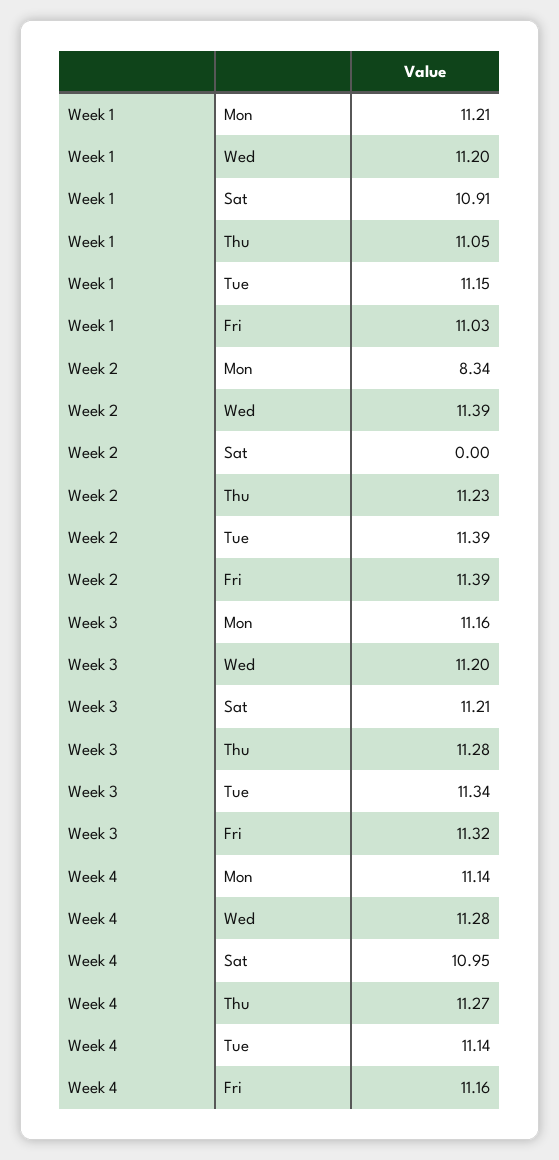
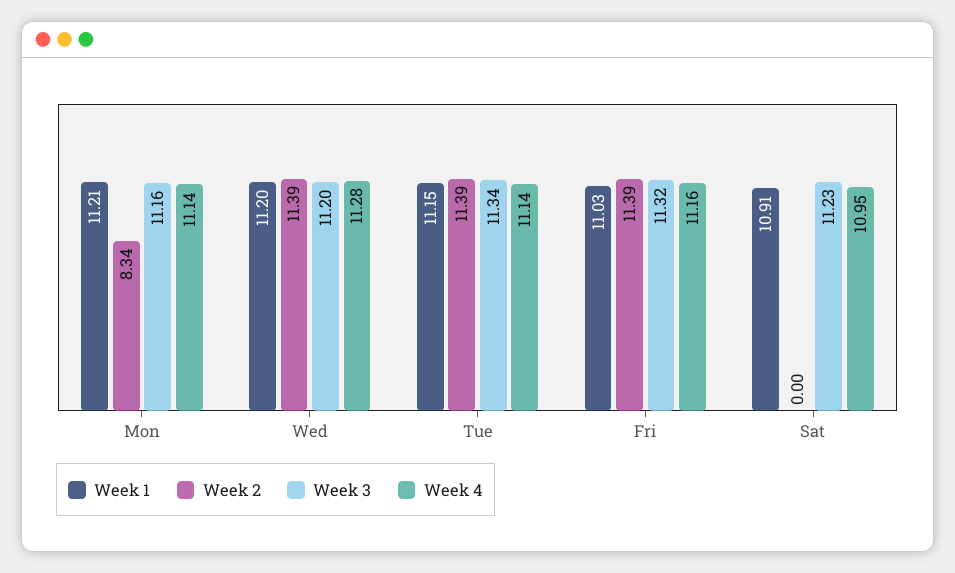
  {
    "Week 1": {
      "Mon": 11.21,
      "Wed": 11.2,
      "Sat": 10.91,
-     "Thu": 11.05,
      "Tue": 11.15,
      "Fri": 11.03
    },
    "Week 2": {
      "Mon": 8.34,
      "Wed": 11.39,
      "Sat": 0,
-     "Thu": 11.23,
      "Tue": 11.39,
      "Fri": 11.39
    },
    "Week 3": {
      "Mon": 11.16,
      "Wed": 11.2,
-     "Sat": 11.21,
+     "Sat": 11.23,
-     "Thu": 11.28,
      "Tue": 11.34,
      "Fri": 11.32
    },
    "Week 4": {
      "Mon": 11.14,
      "Wed": 11.28,
      "Sat": 10.95,
-     "Thu": 11.27,
      "Tue": 11.14,
      "Fri": 11.16
    }
  }

